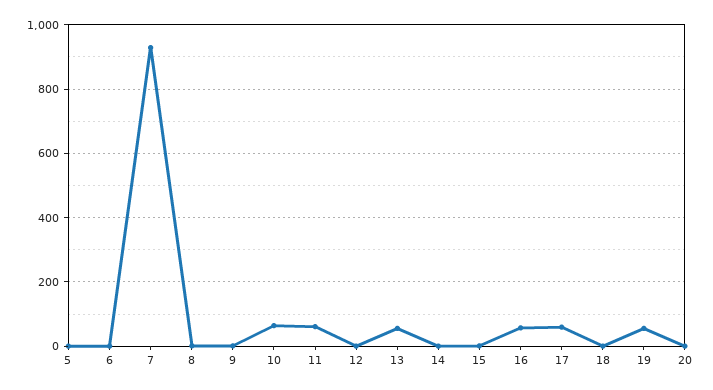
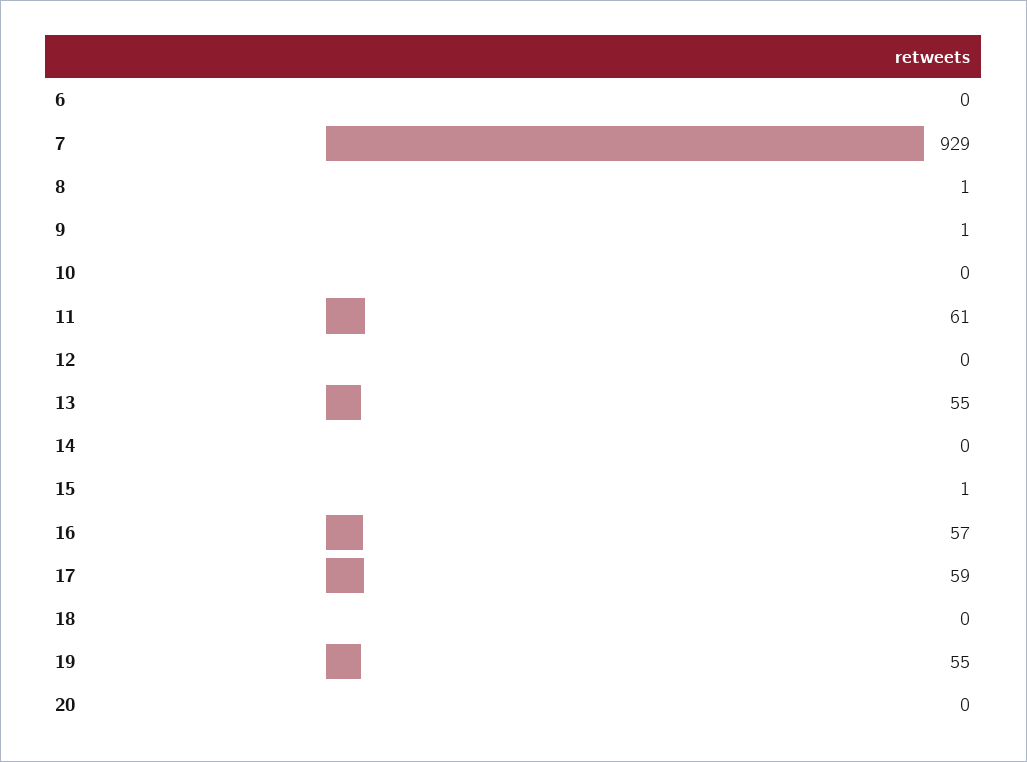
  {
-   "5": 0,
    "6": 0,
    "7": 929,
    "8": 1,
    "9": 1,
-   "10": 60,
+   "10": 0,
    "11": 61,
    "12": 0,
    "13": 55,
    "14": 0,
    "15": 1,
    "16": 57,
    "17": 59,
    "18": 0,
    "19": 55,
    "20": 0
  }

